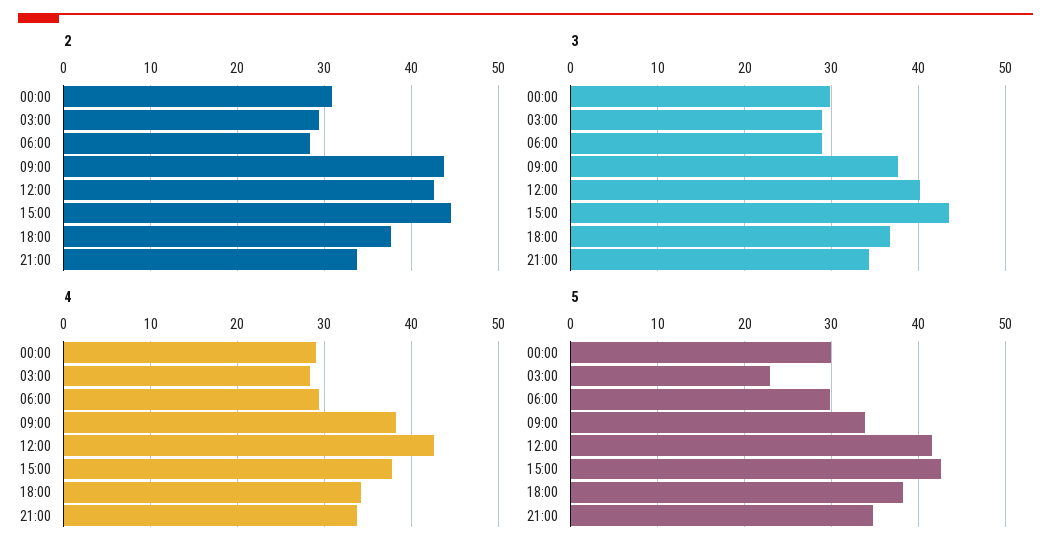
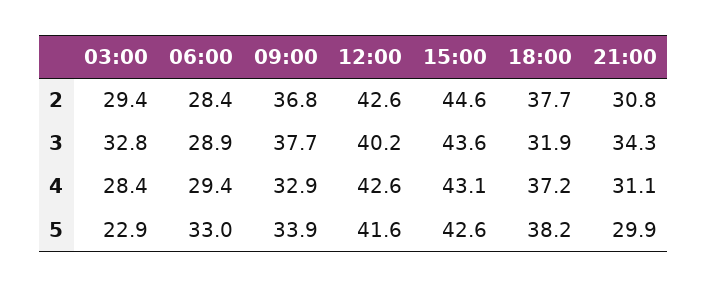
  {
    "2": {
-     "00:00": 31,
      "03:00": 29.4,
      "06:00": 28.4,
-     "09:00": 44,
+     "09:00": 36.8,
      "12:00": 42.6,
      "15:00": 44.6,
      "18:00": 37.7,
-     "21:00": 34
+     "21:00": 30.8
    },
    "3": {
-     "00:00": 30,
-     "03:00": 29,
+     "03:00": 32.8,
      "06:00": 28.9,
      "09:00": 37.7,
      "12:00": 40.2,
      "15:00": 43.6,
-     "18:00": 37,
+     "18:00": 31.9,
      "21:00": 34.3
    },
    "4": {
-     "00:00": 29,
      "03:00": 28.4,
      "06:00": 29.4,
-     "09:00": 38,
+     "09:00": 32.9,
      "12:00": 42.6,
-     "15:00": 38,
+     "15:00": 43.1,
-     "18:00": 34,
+     "18:00": 37.2,
-     "21:00": 34
+     "21:00": 31.1
    },
    "5": {
-     "00:00": 30,
      "03:00": 22.9,
-     "06:00": 30,
+     "06:00": 33,
      "09:00": 33.9,
      "12:00": 41.6,
      "15:00": 42.6,
      "18:00": 38.2,
-     "21:00": 35
+     "21:00": 29.9
    }
  }

